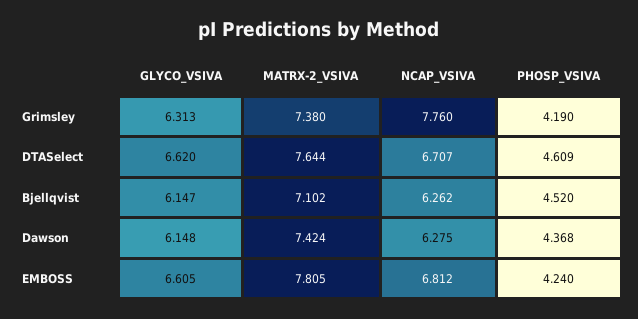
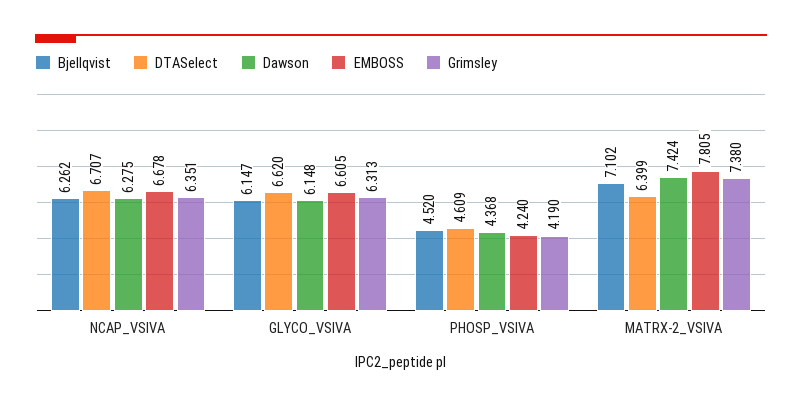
  {
    "Grimsley": {
      "GLYCO_VSIVA": 6.313,
      "MATRX-2_VSIVA": 7.38,
-     "NCAP_VSIVA": 7.76,
+     "NCAP_VSIVA": 6.351,
      "PHOSP_VSIVA": 4.19
    },
    "DTASelect": {
      "GLYCO_VSIVA": 6.62,
-     "MATRX-2_VSIVA": 7.644,
+     "MATRX-2_VSIVA": 6.399,
      "NCAP_VSIVA": 6.707,
      "PHOSP_VSIVA": 4.609
    },
    "Bjellqvist": {
      "GLYCO_VSIVA": 6.147,
      "MATRX-2_VSIVA": 7.102,
      "NCAP_VSIVA": 6.262,
      "PHOSP_VSIVA": 4.52
    },
    "Dawson": {
      "GLYCO_VSIVA": 6.148,
      "MATRX-2_VSIVA": 7.424,
      "NCAP_VSIVA": 6.275,
      "PHOSP_VSIVA": 4.368
    },
    "EMBOSS": {
      "GLYCO_VSIVA": 6.605,
      "MATRX-2_VSIVA": 7.805,
-     "NCAP_VSIVA": 6.812,
+     "NCAP_VSIVA": 6.678,
      "PHOSP_VSIVA": 4.24
    }
  }

